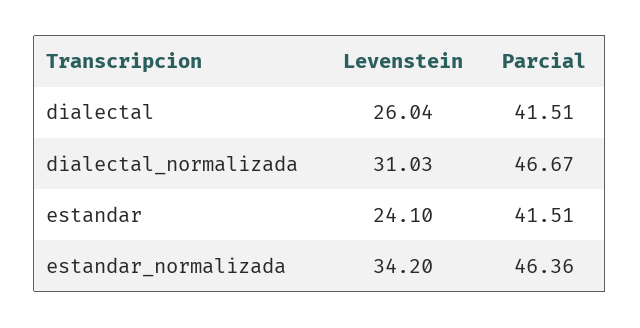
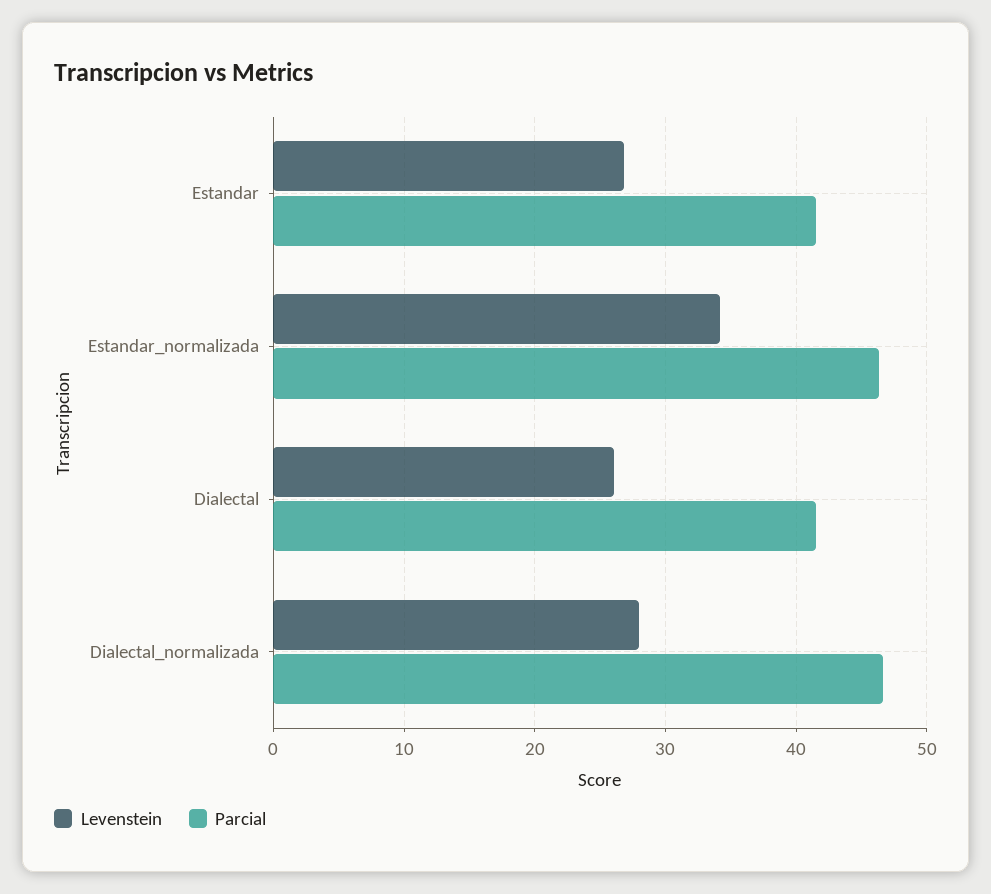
  {
    "Levenstein": {
      "dialectal": 26.04,
-     "dialectal_normalizada": 31.03,
+     "dialectal_normalizada": 28,
-     "estandar": 24.1,
+     "estandar": 27,
      "estandar_normalizada": 34.2
    },
    "Parcial": {
      "dialectal": 41.51,
      "dialectal_normalizada": 46.67,
      "estandar": 41.51,
      "estandar_normalizada": 46.36
    }
  }

